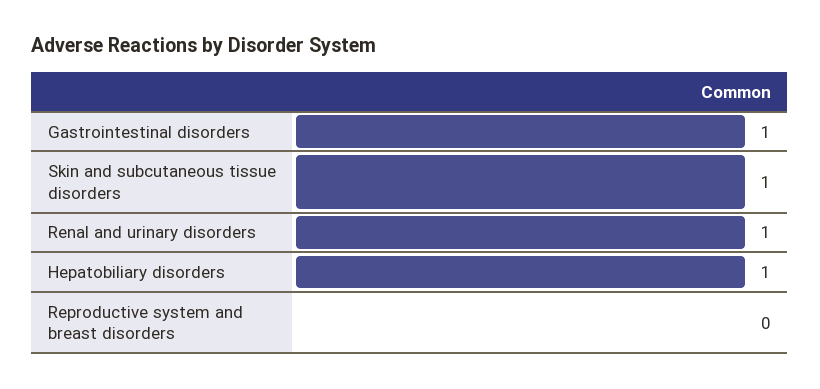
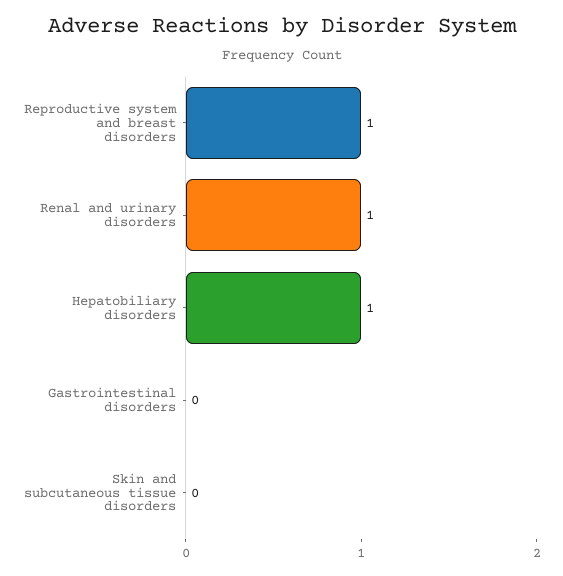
  {
-   "Gastrointestinal disorders": 1,
+   "Gastrointestinal disorders": 0,
-   "Skin and subcutaneous tissue disorders": 1,
+   "Skin and subcutaneous tissue disorders": 0,
    "Renal and urinary disorders": 1,
    "Hepatobiliary disorders": 1,
-   "Reproductive system and breast disorders": 0
+   "Reproductive system and breast disorders": 1
  }

